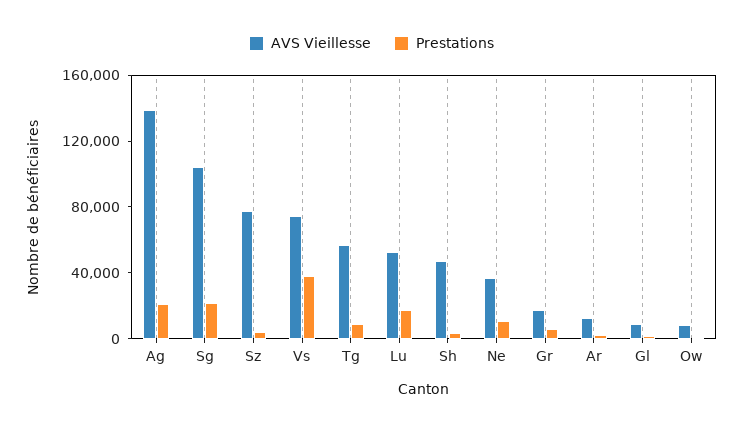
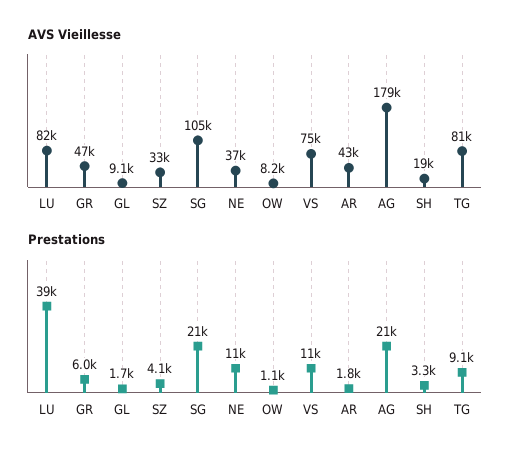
  {
    "AVS Vieillesse": {
-     "Ag": 140000,
+     "Ag": 179000,
      "Sg": 105000,
-     "Sz": 80000,
+     "Sz": 33000,
      "Vs": 75000,
-     "Tg": 60000,
+     "Tg": 81000,
-     "Lu": 50000,
+     "Lu": 82000,
-     "Sh": 50000,
+     "Sh": 19000,
      "Ne": 37000,
-     "Gr": 20000,
+     "Gr": 47000,
-     "Ar": 10000,
+     "Ar": 43000,
      "Gl": 9100,
      "Ow": 8200
    },
    "Prestations": {
      "Ag": 21000,
      "Sg": 21000,
      "Sz": 4100,
-     "Vs": 40000,
+     "Vs": 11000,
      "Tg": 9100,
-     "Lu": 20000,
+     "Lu": 39000,
      "Sh": 3300,
      "Ne": 11000,
      "Gr": 6000,
      "Ar": 1800,
      "Gl": 1700,
      "Ow": 1100
    }
  }

